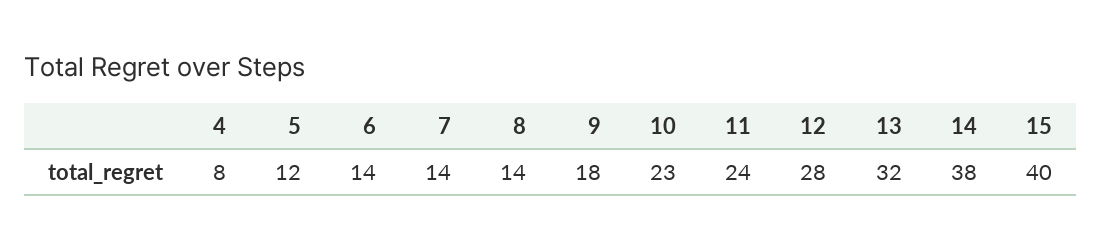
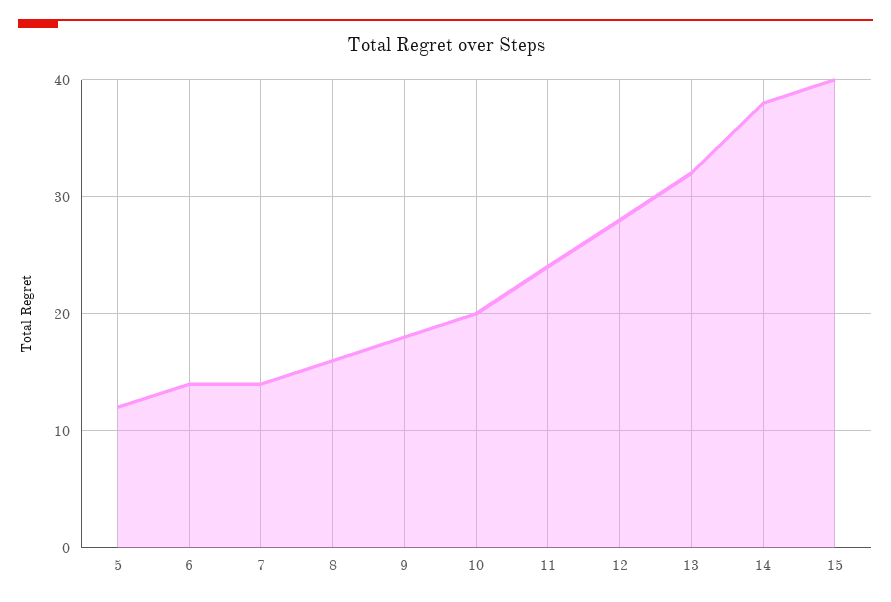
  {
-   "4": 8,
    "5": 12,
    "6": 14,
    "7": 14,
-   "8": 14,
+   "8": 16,
    "9": 18,
-   "10": 23,
+   "10": 20,
    "11": 24,
    "12": 28,
    "13": 32,
    "14": 38,
    "15": 40
  }

